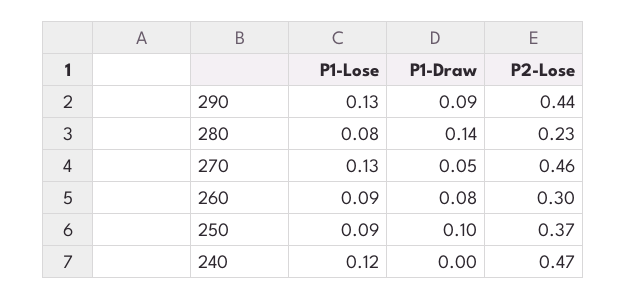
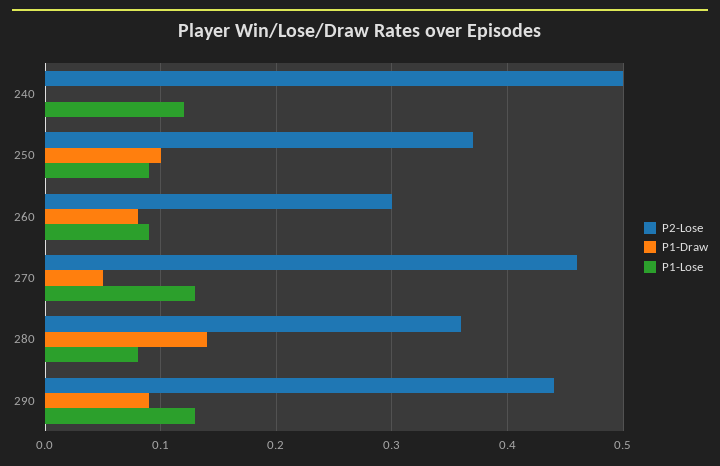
  {
    "P1-Lose": {
      "290": 0.13,
      "280": 0.08,
      "270": 0.13,
      "260": 0.09,
      "250": 0.09,
      "240": 0.12
    },
    "P1-Draw": {
      "290": 0.09,
      "280": 0.14,
      "270": 0.05,
      "260": 0.08,
      "250": 0.1,
      "240": 0
    },
    "P2-Lose": {
      "290": 0.44,
-     "280": 0.23,
+     "280": 0.36,
      "270": 0.46,
      "260": 0.3,
      "250": 0.37,
-     "240": 0.47
+     "240": 0.5
    }
  }

